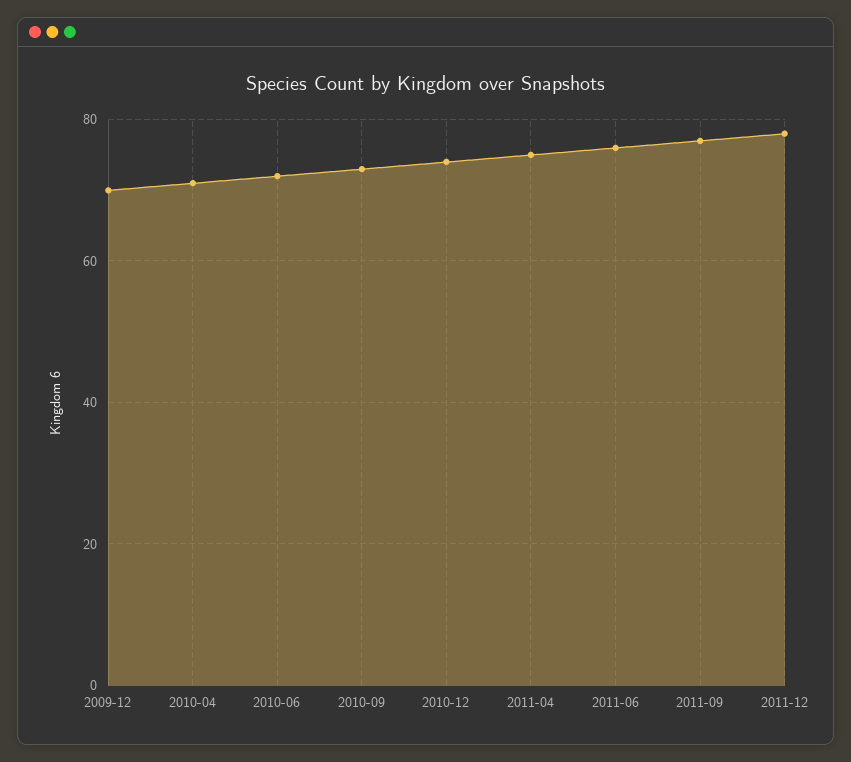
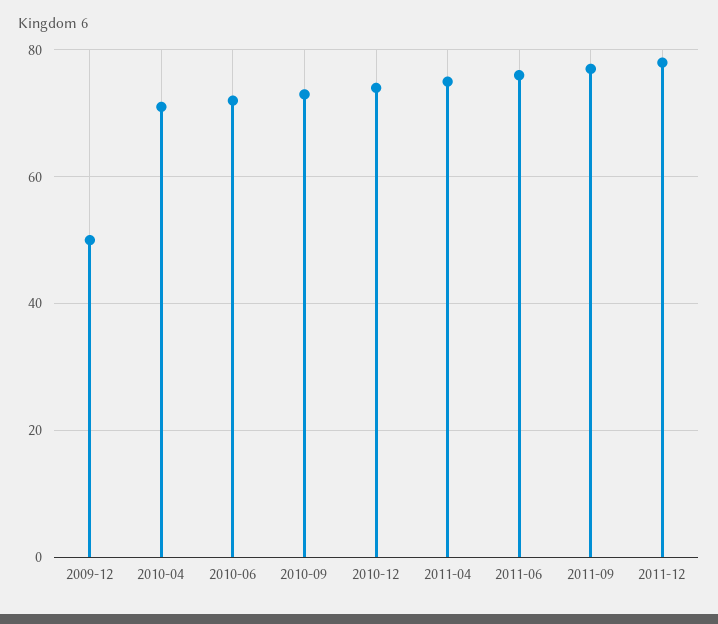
  {
-   "2009-12": 70,
+   "2009-12": 50,
    "2010-04": 70,
    "2010-06": 70,
    "2010-09": 75,
    "2010-12": 75,
    "2011-04": 75,
    "2011-06": 75,
    "2011-09": 75,
    "2011-12": 80
  }

